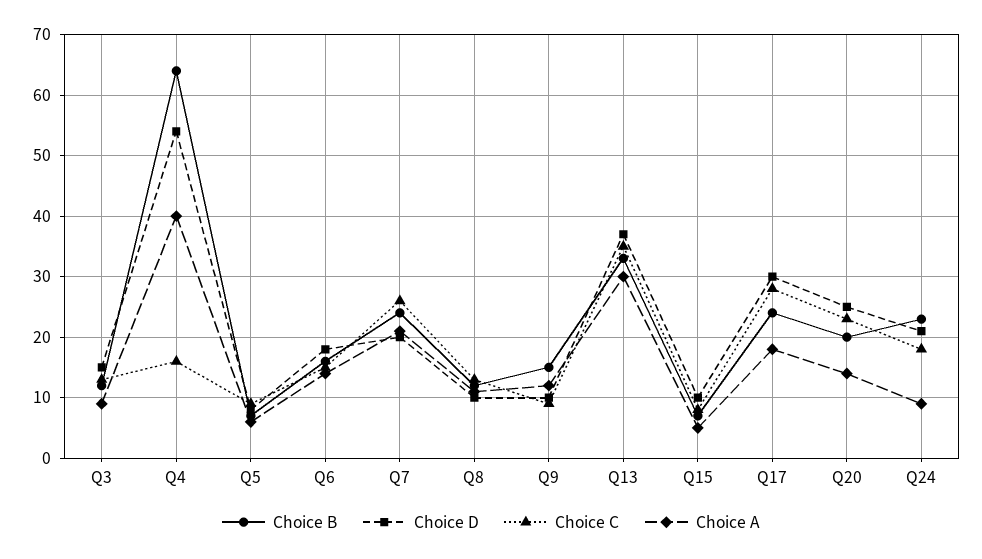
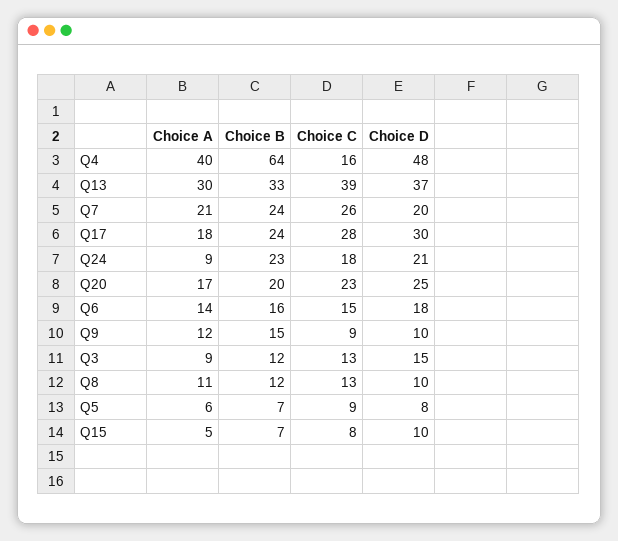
  {
    "Choice B": {
      "Q3": 12,
      "Q4": 64,
      "Q5": 7,
      "Q6": 16,
      "Q7": 24,
      "Q8": 12,
      "Q9": 15,
      "Q13": 33,
      "Q15": 7,
      "Q17": 24,
      "Q20": 20,
      "Q24": 23
    },
    "Choice D": {
      "Q3": 15,
-     "Q4": 54,
+     "Q4": 48,
      "Q5": 8,
      "Q6": 18,
      "Q7": 20,
      "Q8": 10,
      "Q9": 10,
      "Q13": 37,
      "Q15": 10,
      "Q17": 30,
      "Q20": 25,
      "Q24": 21
    },
    "Choice C": {
      "Q3": 13,
      "Q4": 16,
      "Q5": 9,
      "Q6": 15,
      "Q7": 26,
      "Q8": 13,
      "Q9": 9,
-     "Q13": 35,
+     "Q13": 39,
      "Q15": 8,
      "Q17": 28,
      "Q20": 23,
      "Q24": 18
    },
    "Choice A": {
      "Q3": 9,
      "Q4": 40,
      "Q5": 6,
      "Q6": 14,
      "Q7": 21,
      "Q8": 11,
      "Q9": 12,
      "Q13": 30,
      "Q15": 5,
      "Q17": 18,
-     "Q20": 14,
+     "Q20": 17,
      "Q24": 9
    }
  }

